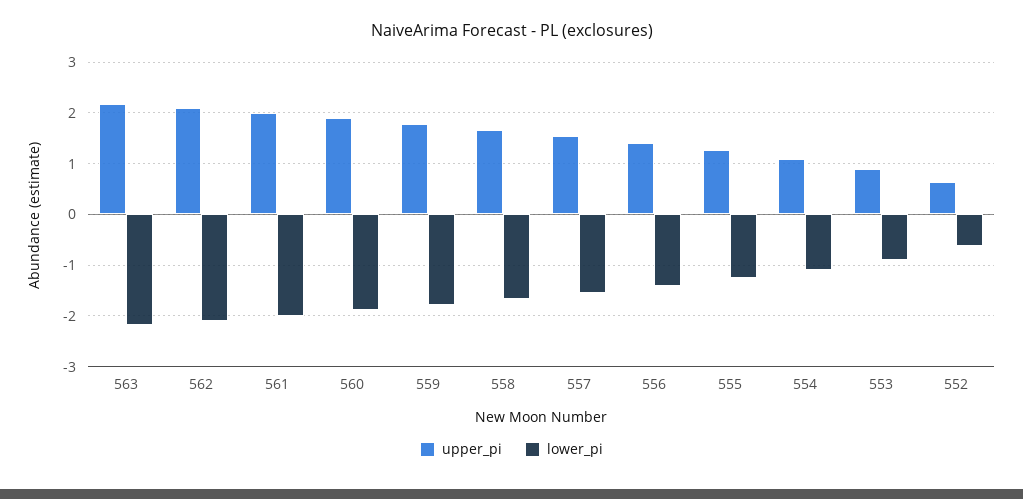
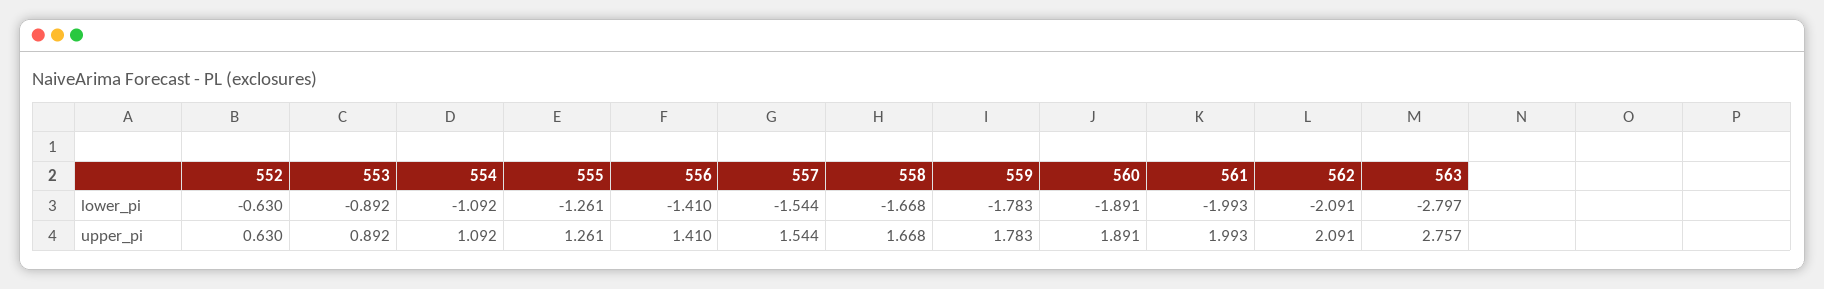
  {
    "upper_pi": {
-     "563": 2.2,
+     "563": 2.757,
      "562": 2.091,
      "561": 1.993,
      "560": 1.891,
      "559": 1.783,
      "558": 1.668,
      "557": 1.544,
      "556": 1.41,
      "555": 1.261,
      "554": 1.092,
      "553": 0.892,
      "552": 0.63
    },
    "lower_pi": {
-     "563": -2.2,
+     "563": -2.797,
      "562": -2.091,
      "561": -1.993,
      "560": -1.891,
      "559": -1.783,
      "558": -1.668,
      "557": -1.544,
      "556": -1.41,
      "555": -1.261,
      "554": -1.092,
      "553": -0.892,
      "552": -0.63
    }
  }

